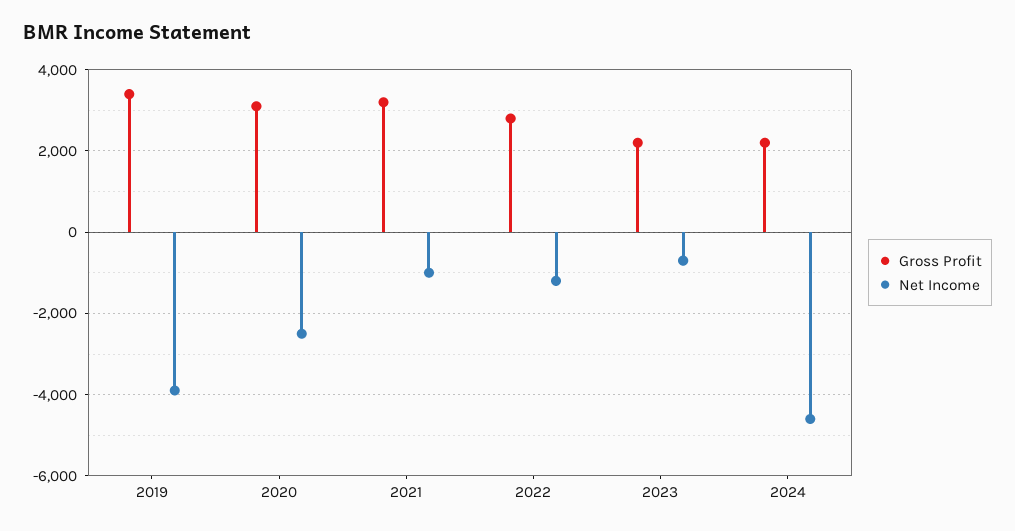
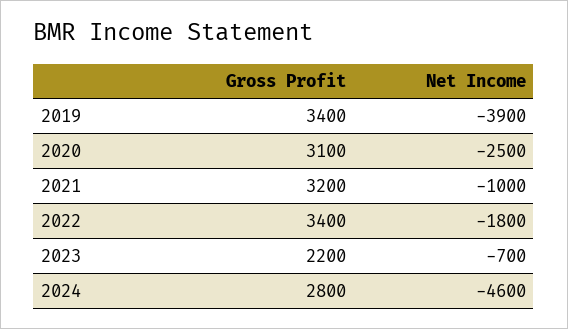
  {
    "Gross Profit": {
      "2019": 3400,
      "2020": 3100,
      "2021": 3200,
-     "2022": 2800,
+     "2022": 3400,
      "2023": 2200,
-     "2024": 2200
+     "2024": 2800
    },
    "Net Income": {
      "2019": -3900,
      "2020": -2500,
      "2021": -1000,
-     "2022": -1200,
+     "2022": -1800,
      "2023": -700,
      "2024": -4600
    }
  }

